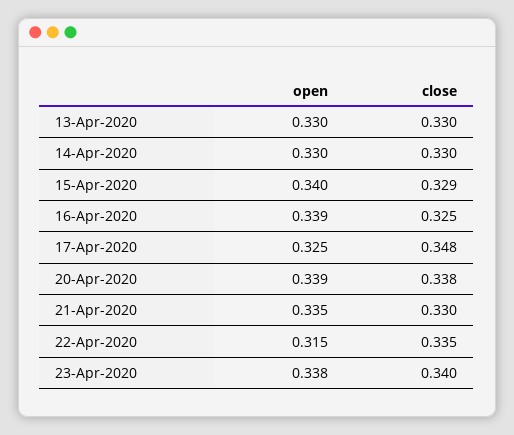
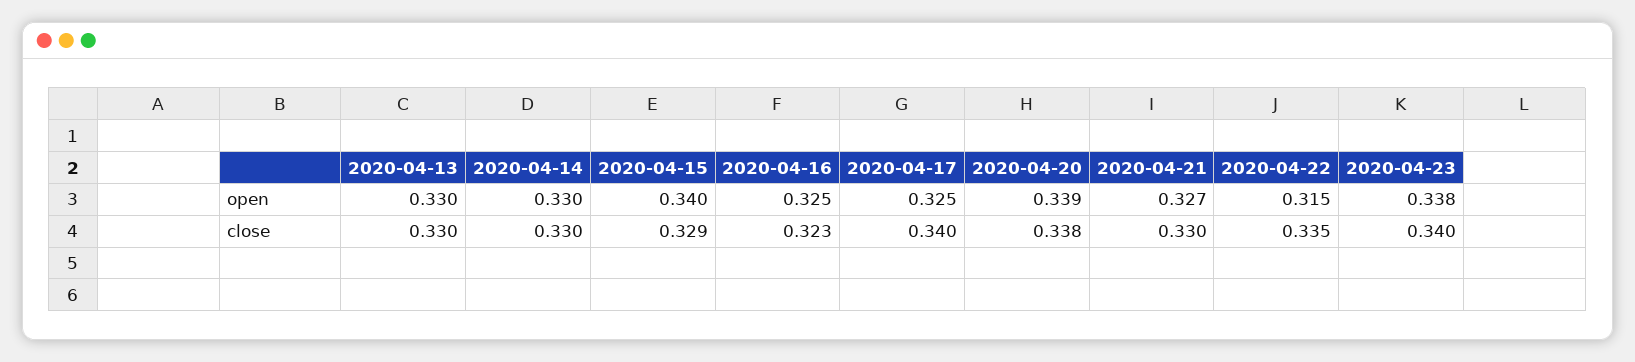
  {
    "open": {
      "13-Apr-2020": 0.33,
      "14-Apr-2020": 0.33,
      "15-Apr-2020": 0.34,
-     "16-Apr-2020": 0.339,
+     "16-Apr-2020": 0.325,
      "17-Apr-2020": 0.325,
      "20-Apr-2020": 0.339,
-     "21-Apr-2020": 0.335,
+     "21-Apr-2020": 0.327,
      "22-Apr-2020": 0.315,
      "23-Apr-2020": 0.338
    },
    "close": {
      "13-Apr-2020": 0.33,
      "14-Apr-2020": 0.33,
      "15-Apr-2020": 0.329,
-     "16-Apr-2020": 0.325,
+     "16-Apr-2020": 0.323,
-     "17-Apr-2020": 0.348,
+     "17-Apr-2020": 0.34,
      "20-Apr-2020": 0.338,
      "21-Apr-2020": 0.33,
      "22-Apr-2020": 0.335,
      "23-Apr-2020": 0.34
    }
  }

